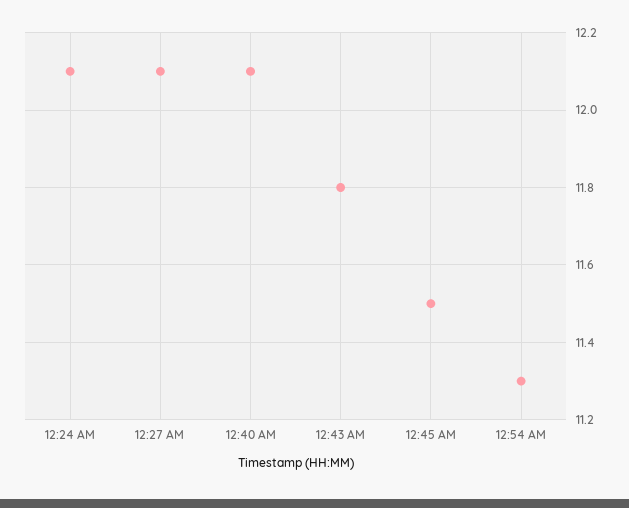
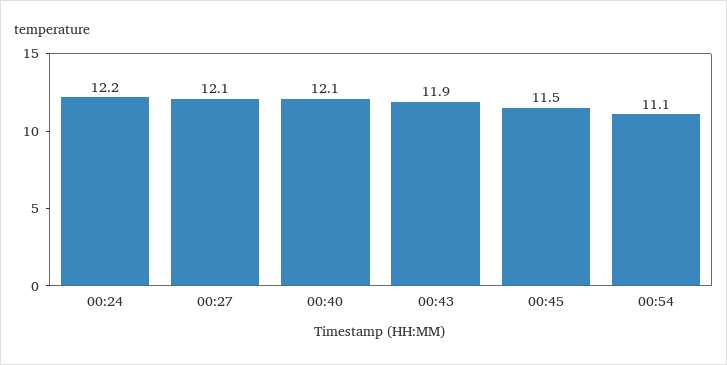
  {
-   "12:24 AM": 12.1,
+   "12:24 AM": 12.2,
    "12:27 AM": 12.1,
    "12:40 AM": 12.1,
-   "12:43 AM": 11.8,
+   "12:43 AM": 11.9,
    "12:45 AM": 11.5,
-   "12:54 AM": 11.3
+   "12:54 AM": 11.1
  }

